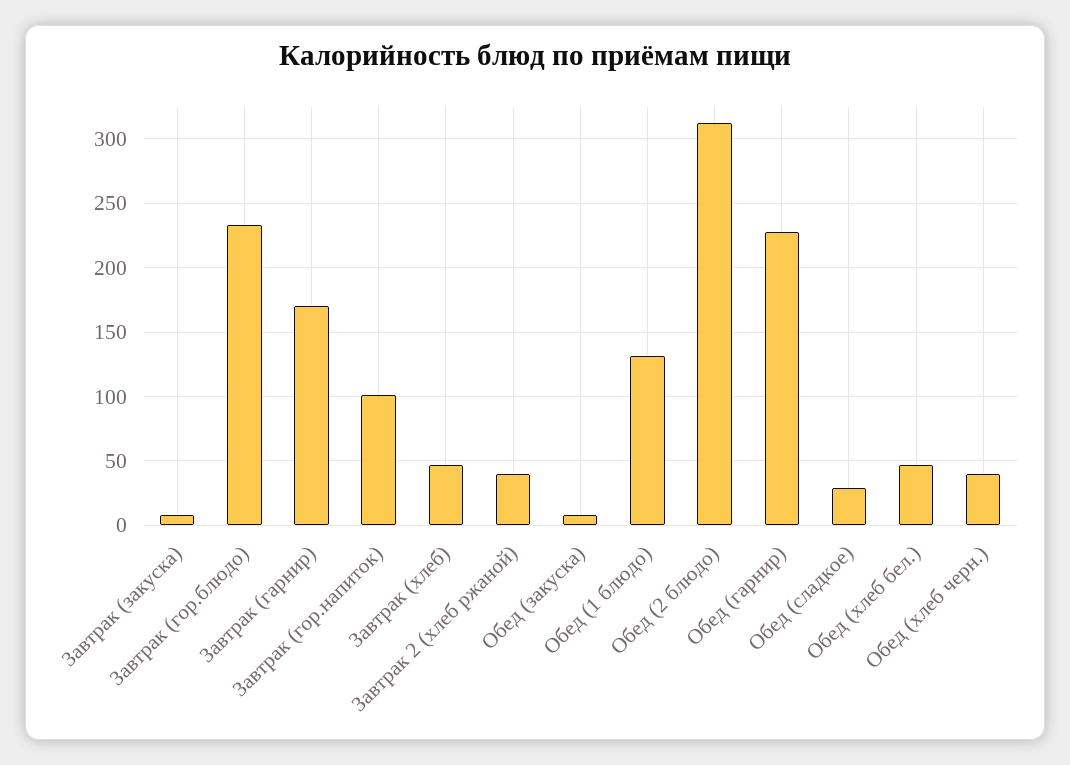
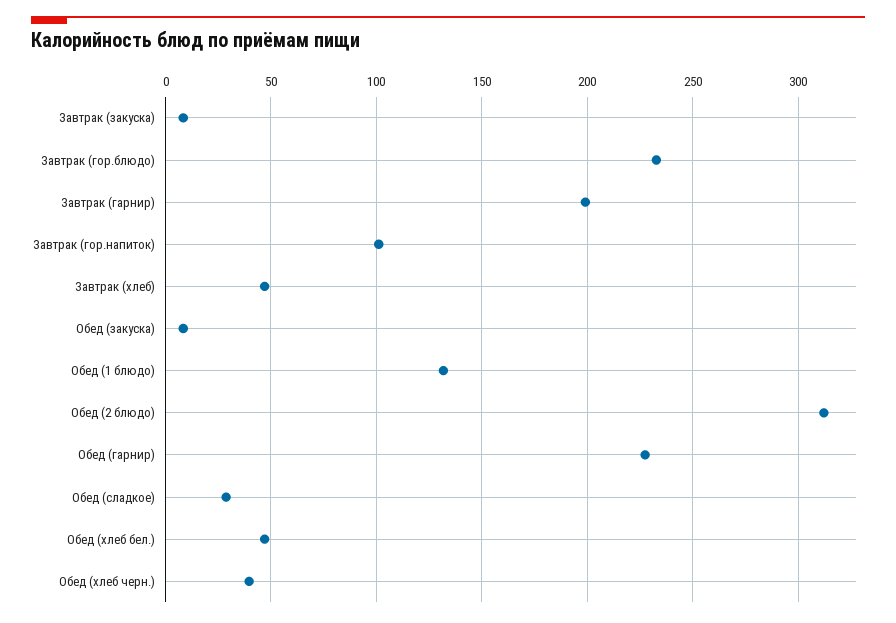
  {
    "Завтрак (закуска)": 10,
    "Завтрак (гор.блюдо)": 235,
-   "Завтрак (гарнир)": 170,
+   "Завтрак (гарнир)": 200,
    "Завтрак (гор.напиток)": 100,
    "Завтрак (хлеб)": 45,
-   "Завтрак 2 (хлеб ржаной)": 40,
    "Обед (закуска)": 10,
    "Обед (1 блюдо)": 130,
    "Обед (2 блюдо)": 310,
    "Обед (гарнир)": 225,
    "Обед (сладкое)": 30,
    "Обед (хлеб бел.)": 45,
    "Обед (хлеб черн.)": 40
  }

